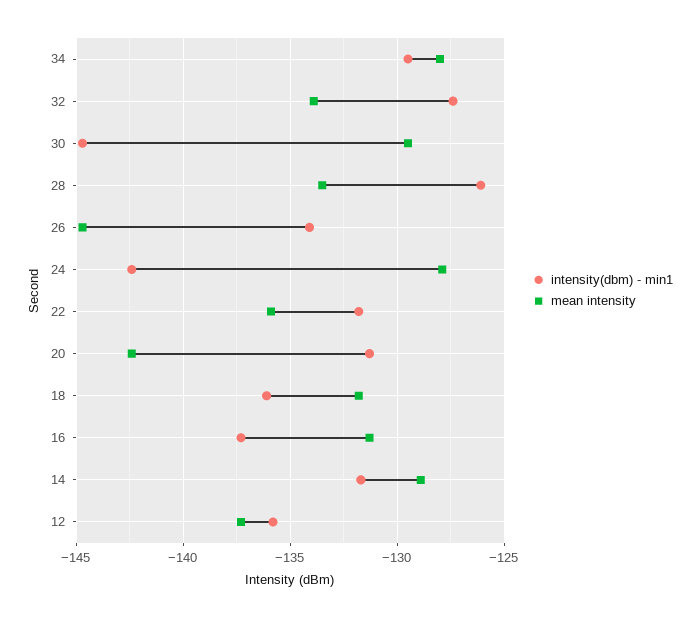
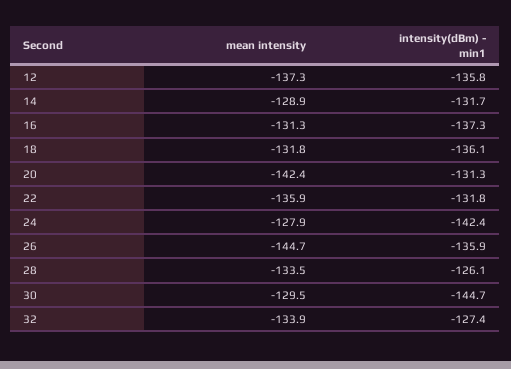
  {
    "intensity(dbm) - min1": {
-     "34": -129.5,
      "32": -127.4,
      "30": -144.7,
      "28": -126.1,
-     "26": -134,
+     "26": -135.9,
      "24": -142.4,
      "22": -131.8,
      "20": -131.3,
      "18": -136.1,
      "16": -137.3,
      "14": -131.7,
      "12": -135.8
    },
    "mean intensity": {
-     "34": -128,
      "32": -133.9,
      "30": -129.5,
      "28": -133.5,
      "26": -144.7,
      "24": -127.9,
      "22": -135.9,
      "20": -142.4,
      "18": -131.8,
      "16": -131.3,
      "14": -128.9,
      "12": -137.3
    }
  }

